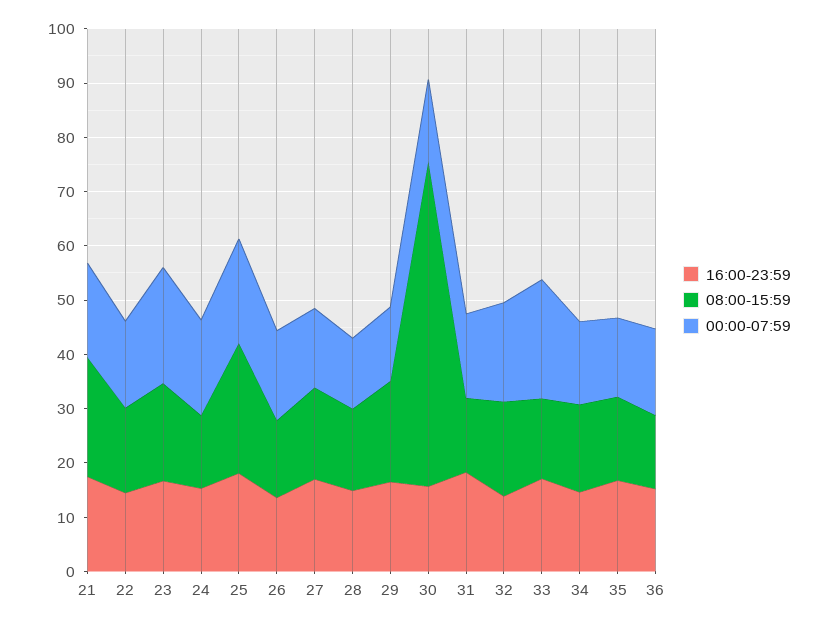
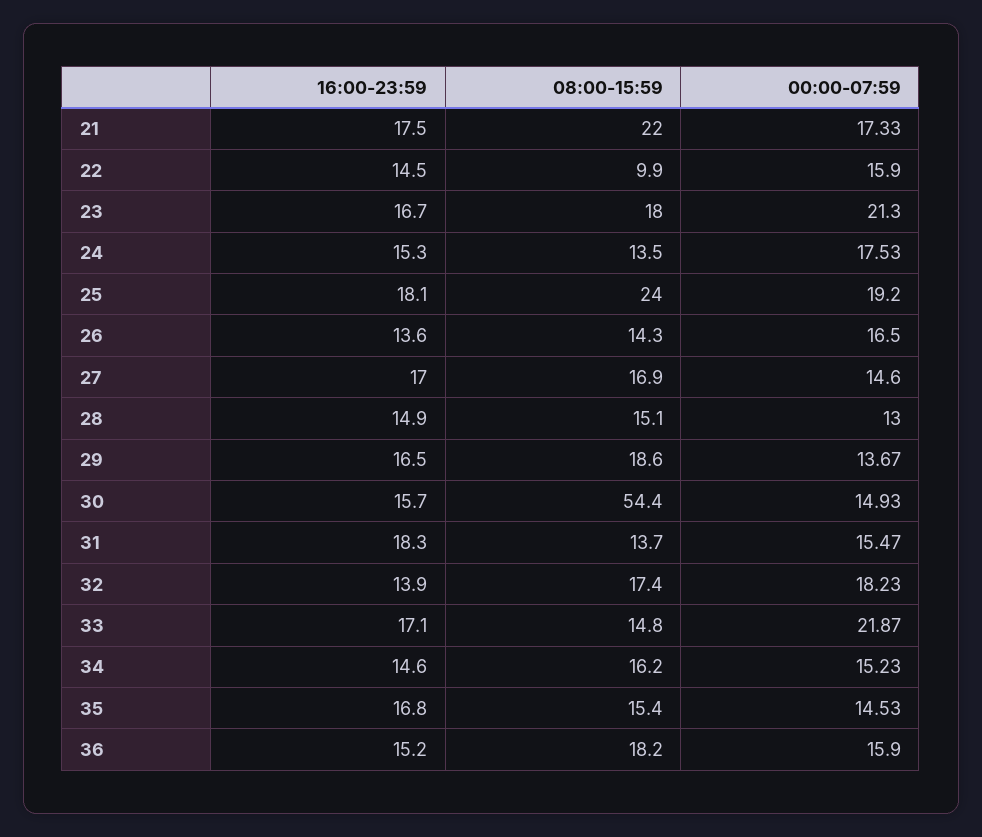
  {
    "16:00-23:59": {
      "21": 17.5,
      "22": 14.5,
      "23": 16.7,
      "24": 15.3,
      "25": 18.1,
      "26": 13.6,
      "27": 17,
      "28": 14.9,
      "29": 16.5,
      "30": 15.7,
      "31": 18.3,
      "32": 13.9,
      "33": 17.1,
      "34": 14.6,
      "35": 16.8,
      "36": 15.2
    },
    "08:00-15:59": {
      "21": 22,
-     "22": 16,
+     "22": 9.9,
      "23": 18,
      "24": 13.5,
      "25": 24,
      "26": 14.3,
      "27": 16.9,
      "28": 15.1,
      "29": 18.6,
-     "30": 60,
+     "30": 54.4,
      "31": 13.7,
      "32": 17.4,
      "33": 14.8,
      "34": 16.2,
      "35": 15.4,
-     "36": 14
+     "36": 18.2
    },
    "00:00-07:59": {
      "21": 17.33,
      "22": 15.9,
      "23": 21.3,
      "24": 17.53,
      "25": 19.2,
      "26": 16.5,
      "27": 14.6,
      "28": 13,
      "29": 13.67,
      "30": 14.93,
      "31": 15.47,
      "32": 18.23,
      "33": 21.87,
      "34": 15.23,
      "35": 14.53,
      "36": 15.9
    }
  }

